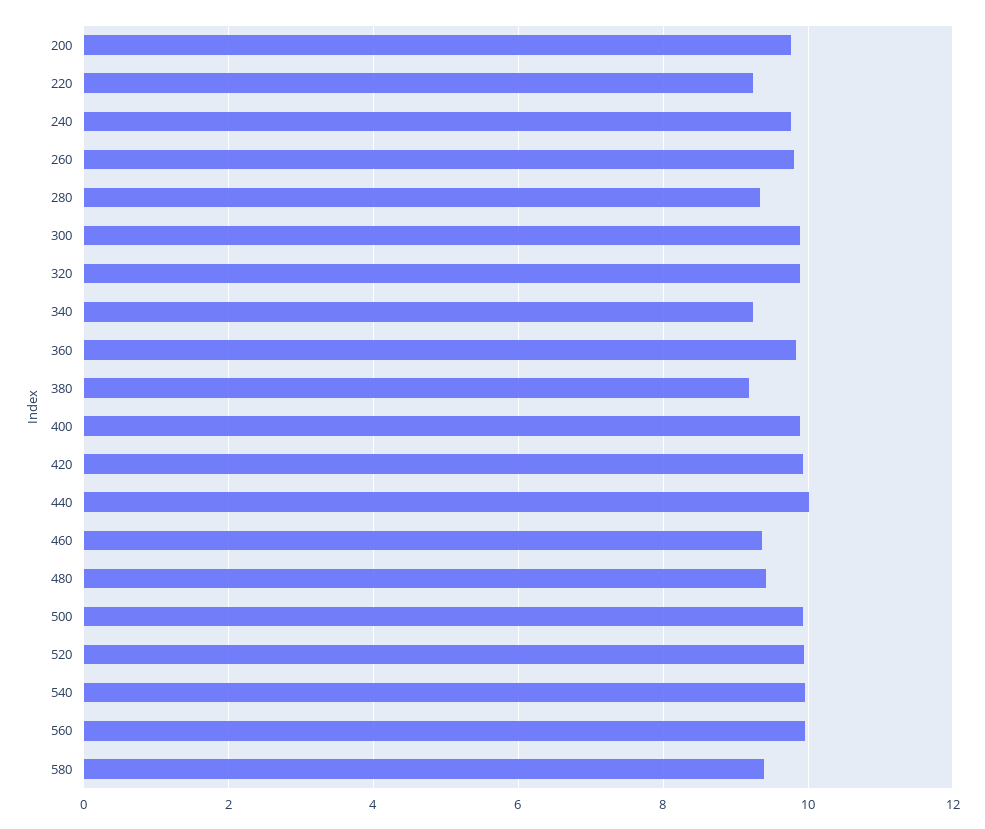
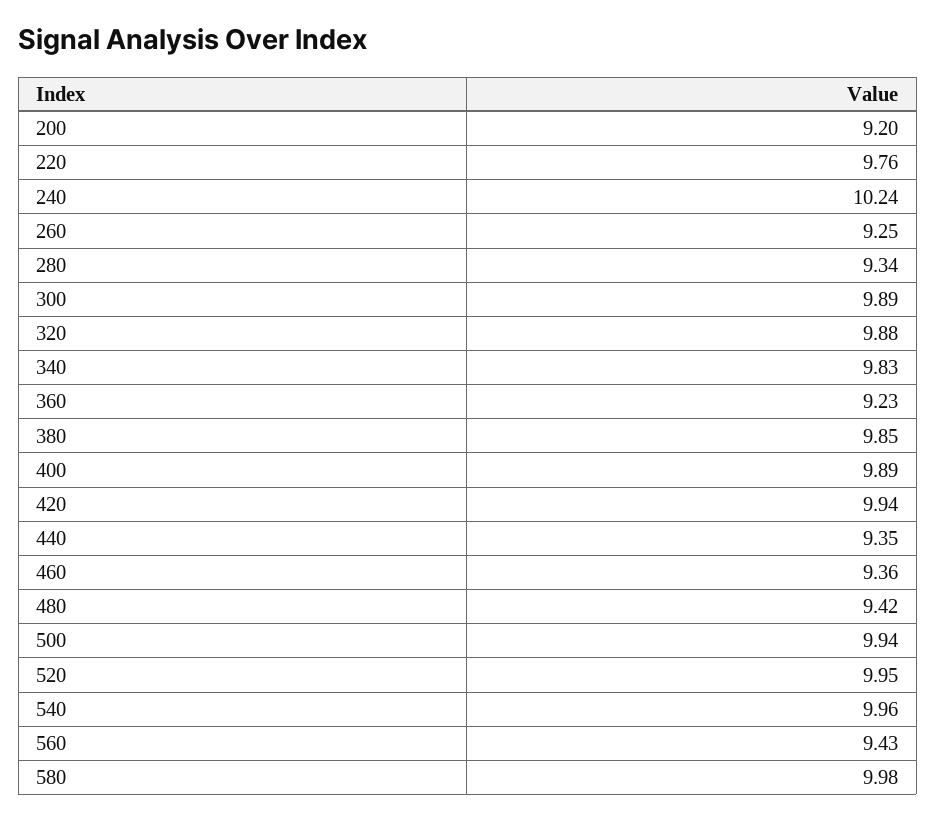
  {
-   "200": 9.8,
+   "200": 9.2,
-   "220": 9.2,
+   "220": 9.76,
-   "240": 9.8,
+   "240": 10.24,
-   "260": 9.8,
+   "260": 9.25,
    "280": 9.34,
    "300": 9.89,
    "320": 9.88,
-   "340": 9.2,
+   "340": 9.83,
-   "360": 9.8,
+   "360": 9.23,
-   "380": 9.2,
+   "380": 9.85,
    "400": 9.89,
    "420": 9.94,
-   "440": 10,
+   "440": 9.35,
    "460": 9.36,
    "480": 9.42,
    "500": 9.94,
    "520": 9.95,
    "540": 9.96,
-   "560": 10,
+   "560": 9.43,
-   "580": 9.4
+   "580": 9.98
  }

